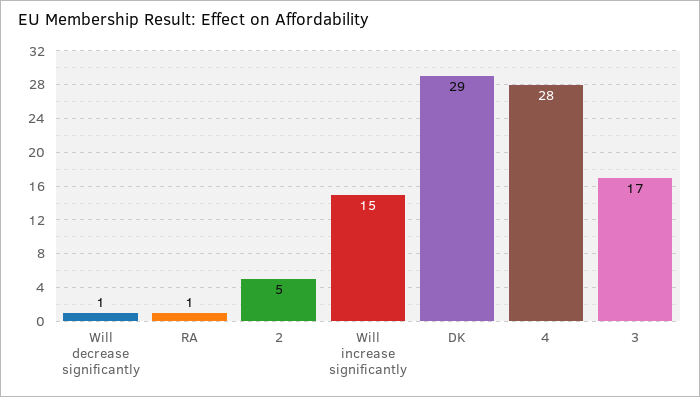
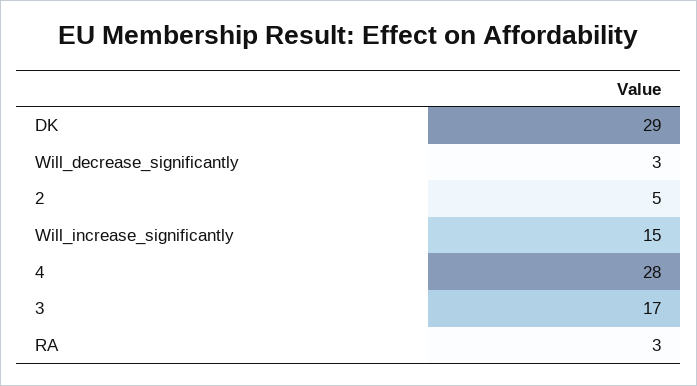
  {
-   "Will decrease significantly": 1,
+   "Will decrease significantly": 3,
-   "RA": 1,
+   "RA": 3,
    "2": 5,
    "Will increase significantly": 15,
    "DK": 29,
    "4": 28,
    "3": 17
  }

